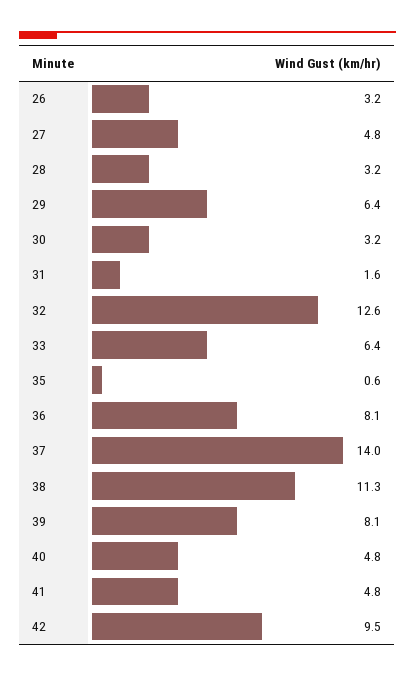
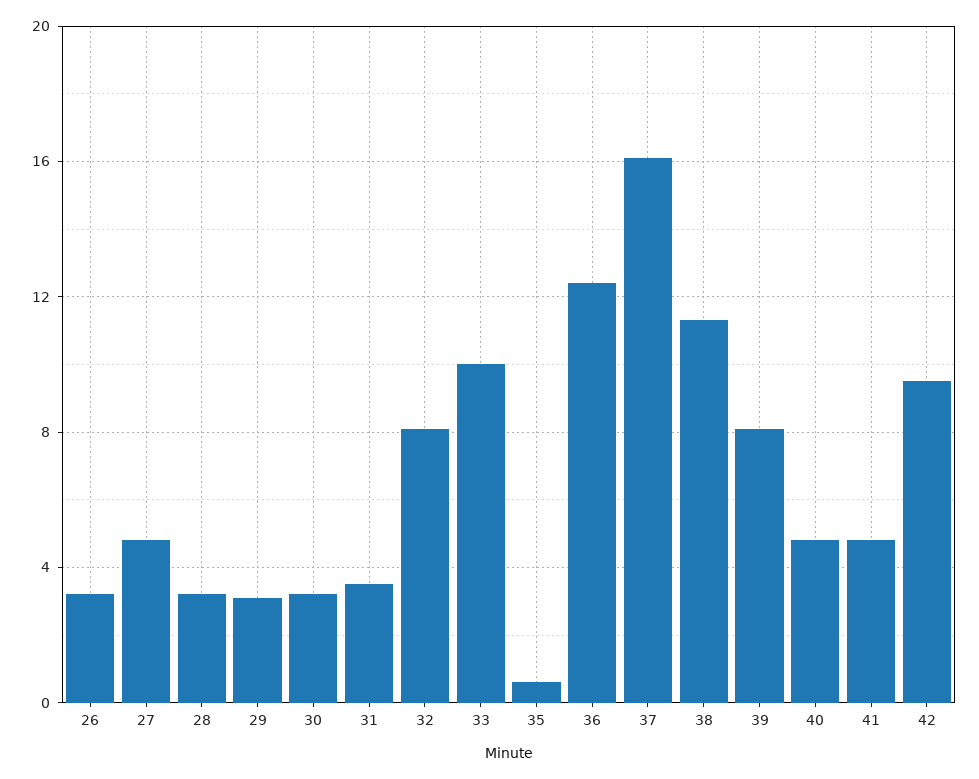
  {
    "26": 3.2,
    "27": 4.8,
    "28": 3.2,
-   "29": 6.4,
+   "29": 3,
    "30": 3.2,
-   "31": 1.6,
+   "31": 3.5,
-   "32": 12.6,
+   "32": 8,
-   "33": 6.4,
+   "33": 10,
    "35": 0.6,
-   "36": 8.1,
+   "36": 12.5,
-   "37": 14,
+   "37": 16,
    "38": 11.3,
    "39": 8.1,
    "40": 4.8,
    "41": 4.8,
    "42": 9.5
  }

